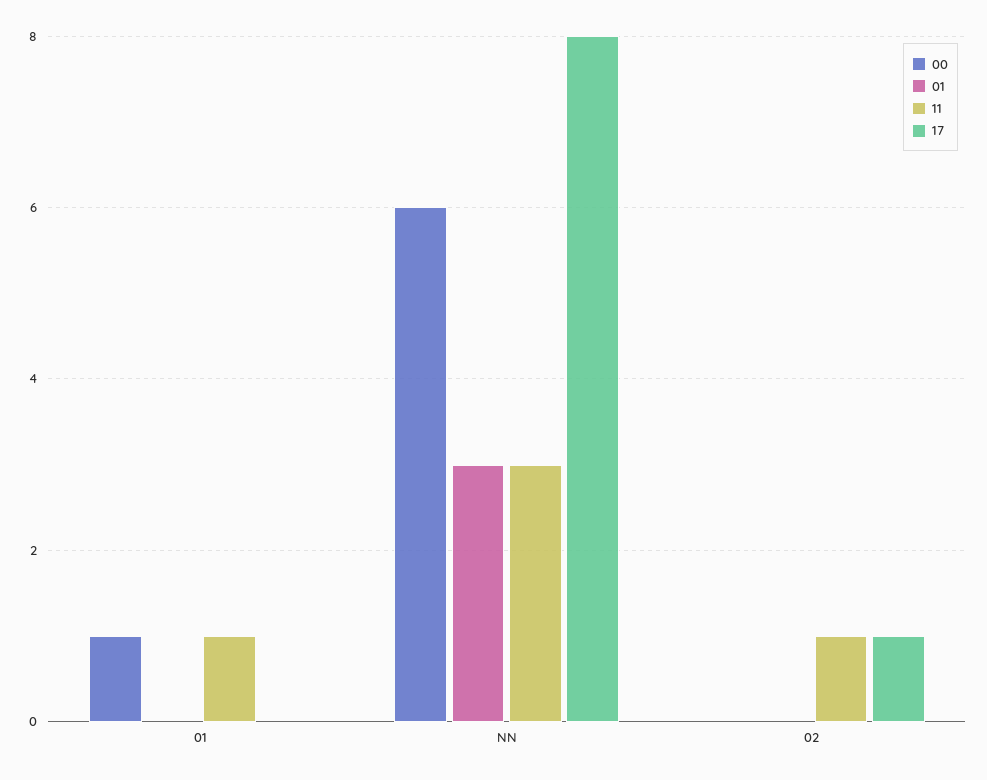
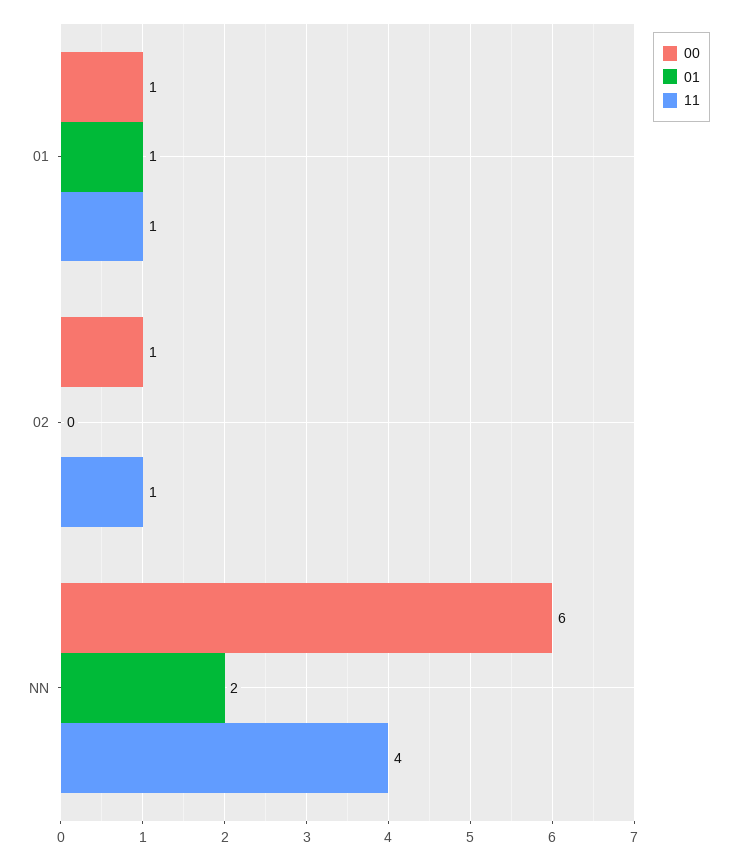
  {
    "00": {
      "01": 1,
      "NN": 6,
-     "02": 0
+     "02": 1
    },
    "01": {
-     "01": 0,
+     "01": 1,
-     "NN": 3,
+     "NN": 2,
      "02": 0
    },
    "11": {
      "01": 1,
-     "NN": 3,
+     "NN": 4,
      "02": 1
-   },
+   }
-   "17": {
-     "01": 0,
-     "NN": 8,
-     "02": 1
-   }
  }

